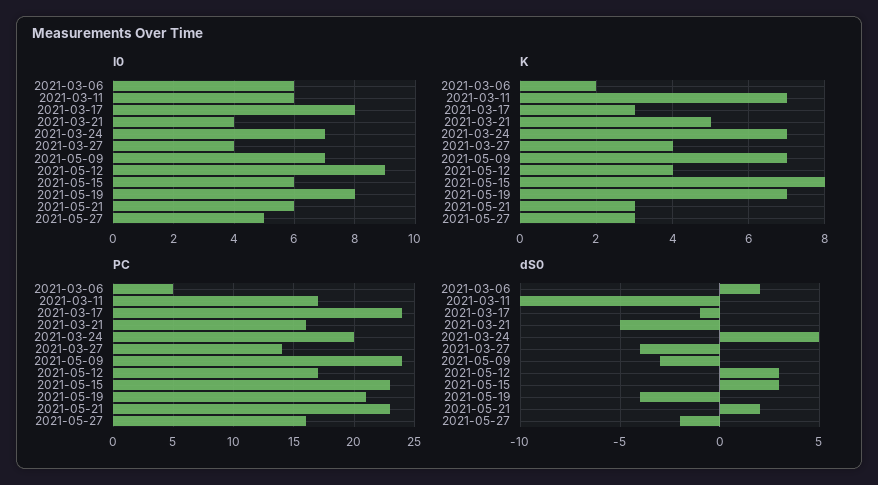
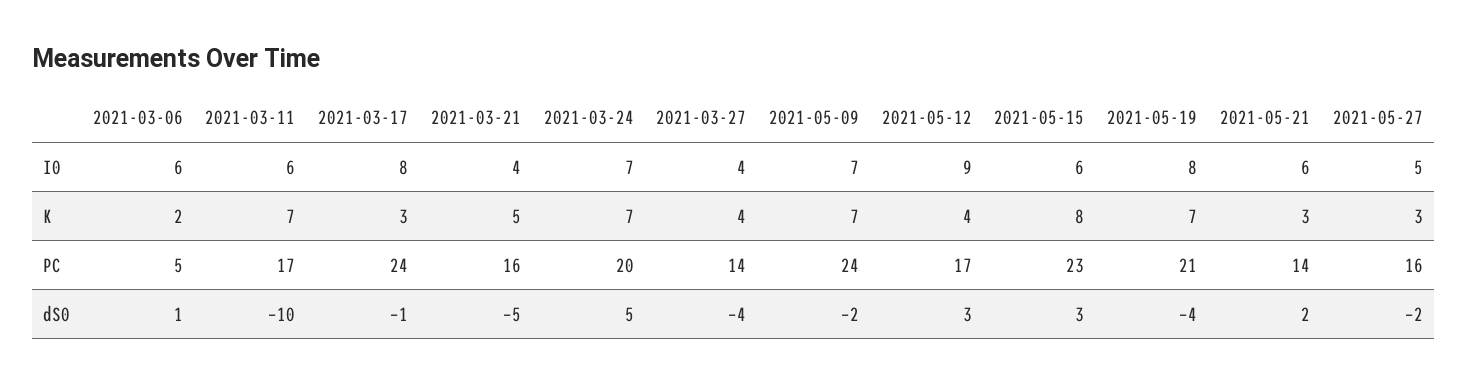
  {
    "I0": {
      "2021-03-06": 6,
      "2021-03-11": 6,
      "2021-03-17": 8,
      "2021-03-21": 4,
      "2021-03-24": 7,
      "2021-03-27": 4,
      "2021-05-09": 7,
      "2021-05-12": 9,
      "2021-05-15": 6,
      "2021-05-19": 8,
      "2021-05-21": 6,
      "2021-05-27": 5
    },
    "K": {
      "2021-03-06": 2,
      "2021-03-11": 7,
      "2021-03-17": 3,
      "2021-03-21": 5,
      "2021-03-24": 7,
      "2021-03-27": 4,
      "2021-05-09": 7,
      "2021-05-12": 4,
      "2021-05-15": 8,
      "2021-05-19": 7,
      "2021-05-21": 3,
      "2021-05-27": 3
    },
    "PC": {
      "2021-03-06": 5,
      "2021-03-11": 17,
      "2021-03-17": 24,
      "2021-03-21": 16,
      "2021-03-24": 20,
      "2021-03-27": 14,
      "2021-05-09": 24,
      "2021-05-12": 17,
      "2021-05-15": 23,
      "2021-05-19": 21,
-     "2021-05-21": 23,
+     "2021-05-21": 14,
      "2021-05-27": 16
    },
    "dS0": {
-     "2021-03-06": 2,
+     "2021-03-06": 1,
      "2021-03-11": -10,
      "2021-03-17": -1,
      "2021-03-21": -5,
      "2021-03-24": 5,
      "2021-03-27": -4,
-     "2021-05-09": -3,
+     "2021-05-09": -2,
      "2021-05-12": 3,
      "2021-05-15": 3,
      "2021-05-19": -4,
      "2021-05-21": 2,
      "2021-05-27": -2
    }
  }

